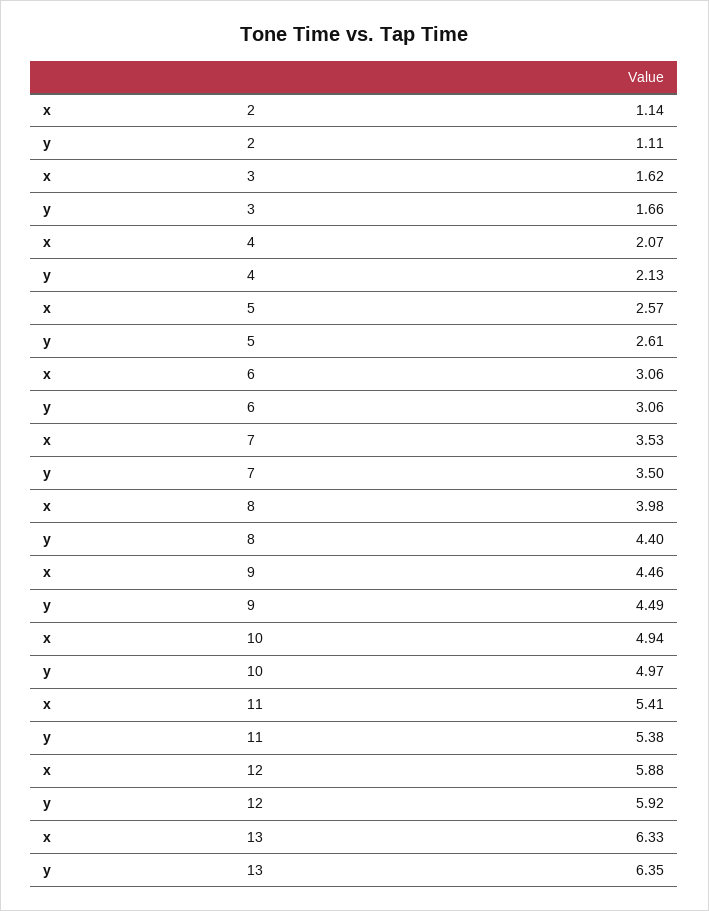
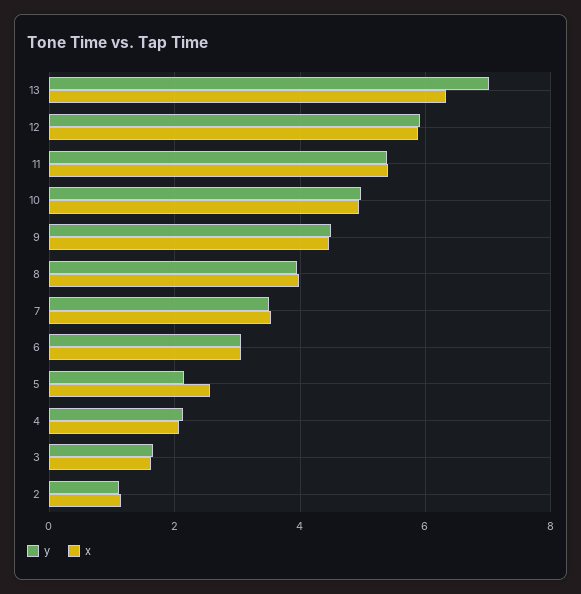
  {
    "x": {
      "2": 1.14,
      "3": 1.62,
      "4": 2.07,
      "5": 2.57,
      "6": 3.06,
      "7": 3.53,
      "8": 3.98,
      "9": 4.46,
      "10": 4.94,
      "11": 5.41,
      "12": 5.88,
      "13": 6.33
    },
    "y": {
      "2": 1.11,
      "3": 1.66,
      "4": 2.13,
-     "5": 2.61,
+     "5": 2.2,
      "6": 3.06,
      "7": 3.5,
-     "8": 4.4,
+     "8": 4,
      "9": 4.49,
      "10": 4.97,
      "11": 5.38,
      "12": 5.92,
-     "13": 6.35
+     "13": 7
    }
  }

